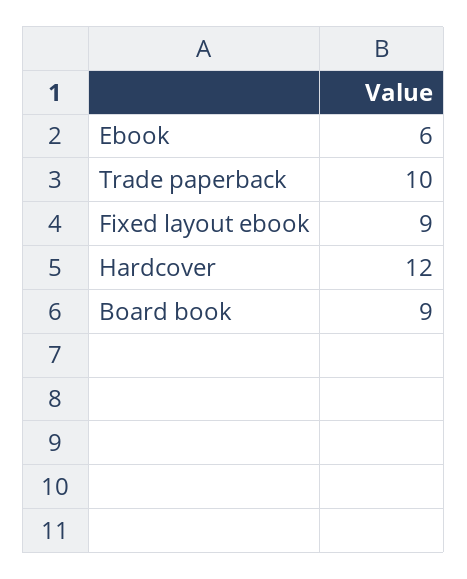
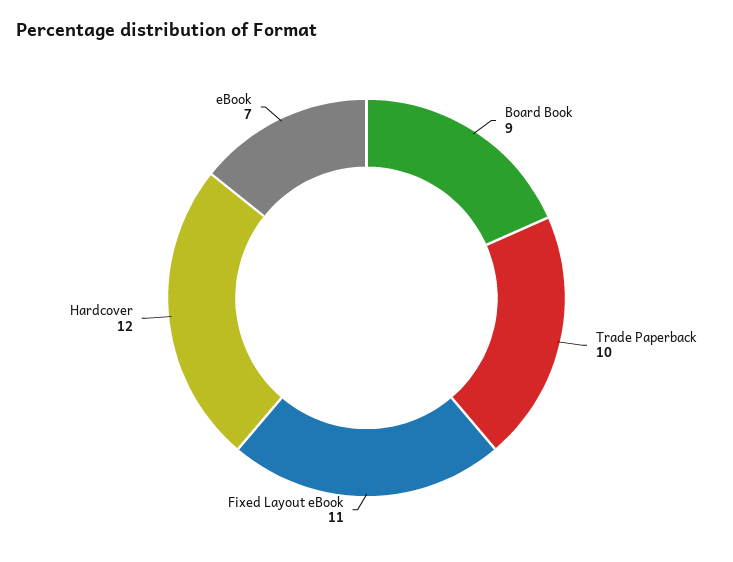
  {
-   "Ebook": 6,
+   "Ebook": 7,
    "Trade paperback": 10,
-   "Fixed layout ebook": 9,
+   "Fixed layout ebook": 11,
    "Hardcover": 12,
    "Board book": 9
  }

